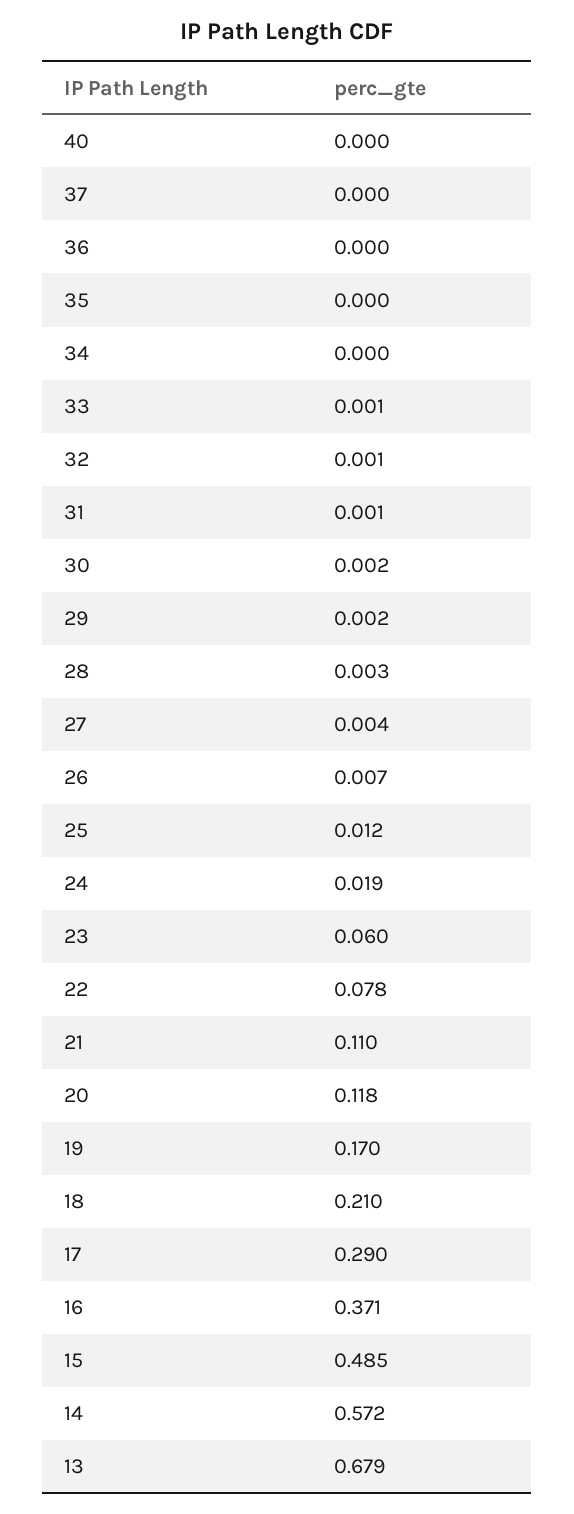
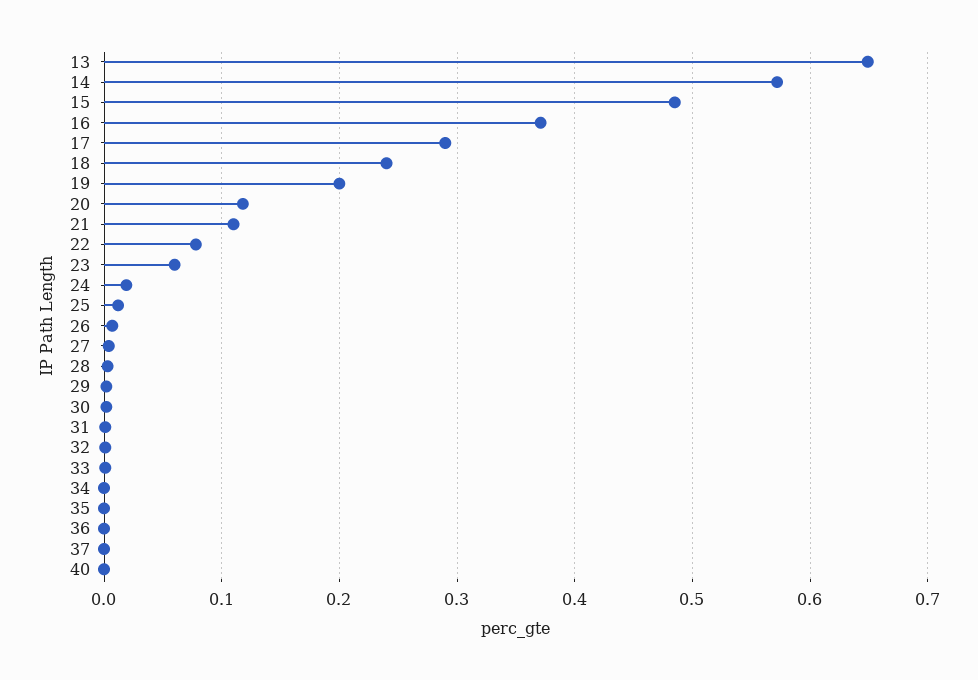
  {
    "40": 0,
    "37": 0,
    "36": 0,
    "35": 0,
    "34": 0,
    "33": 0.001,
    "32": 0.001,
    "31": 0.001,
    "30": 0.002,
    "29": 0.002,
    "28": 0.003,
    "27": 0.004,
    "26": 0.007,
    "25": 0.012,
    "24": 0.019,
    "23": 0.06,
    "22": 0.078,
    "21": 0.11,
    "20": 0.118,
-   "19": 0.17,
+   "19": 0.2,
-   "18": 0.21,
+   "18": 0.24,
    "17": 0.29,
    "16": 0.371,
    "15": 0.485,
    "14": 0.572,
-   "13": 0.679
+   "13": 0.65
  }

